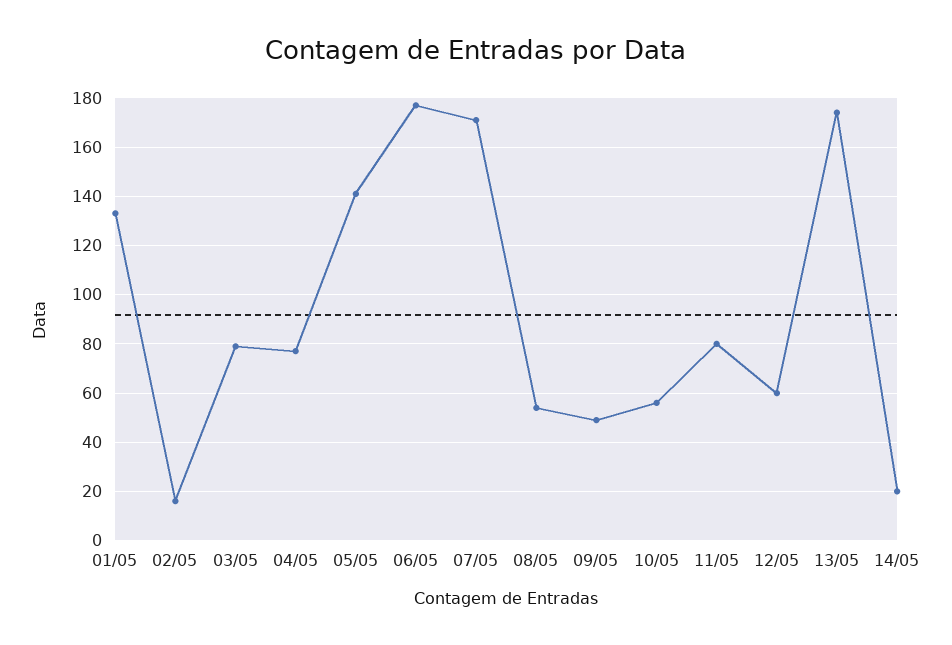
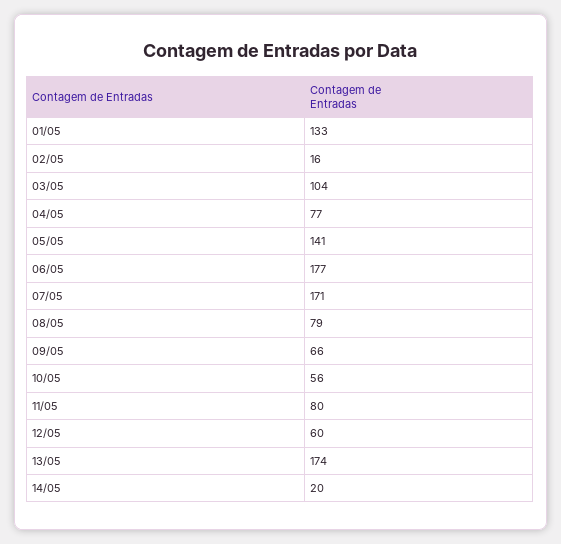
  {
    "01/05": 133,
    "02/05": 16,
-   "03/05": 80,
+   "03/05": 104,
    "04/05": 77,
    "05/05": 141,
    "06/05": 177,
    "07/05": 171,
-   "08/05": 55,
+   "08/05": 79,
-   "09/05": 50,
+   "09/05": 66,
    "10/05": 56,
    "11/05": 80,
    "12/05": 60,
    "13/05": 174,
    "14/05": 20
  }

